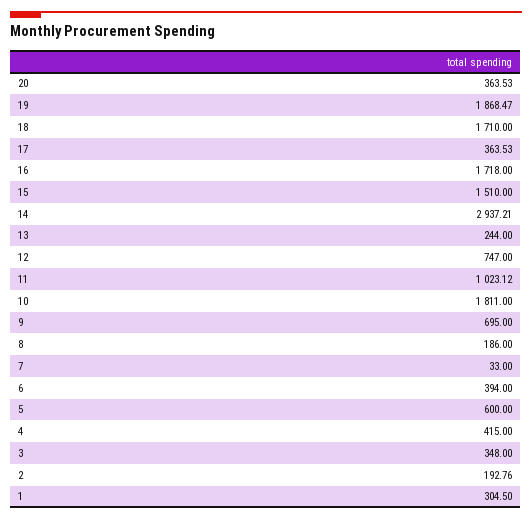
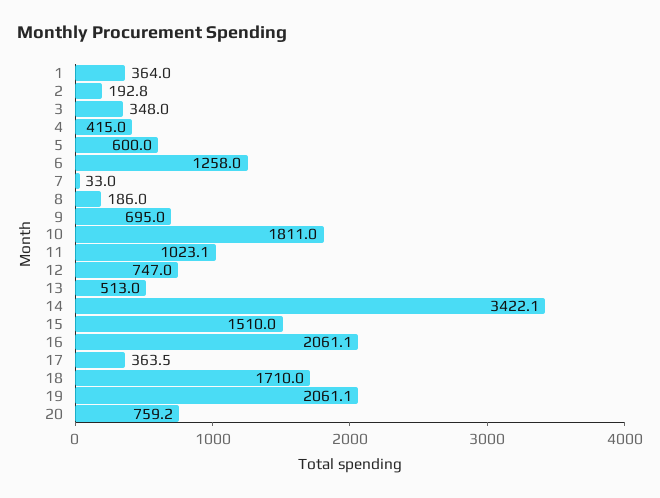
  {
-   "20": 363.53,
+   "20": 759.2,
-   "19": 1868.47,
+   "19": 2061.1,
    "18": 1710,
    "17": 363.53,
-   "16": 1718,
+   "16": 2061.1,
    "15": 1510,
-   "14": 2937.21,
+   "14": 3422.1,
-   "13": 244,
+   "13": 513,
    "12": 747,
    "11": 1023.12,
    "10": 1811,
    "9": 695,
    "8": 186,
    "7": 33,
-   "6": 394,
+   "6": 1258,
    "5": 600,
    "4": 415,
    "3": 348,
    "2": 192.76,
-   "1": 304.5
+   "1": 364
  }

